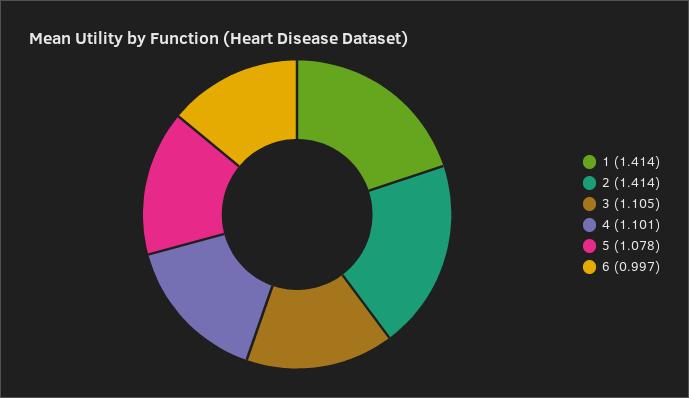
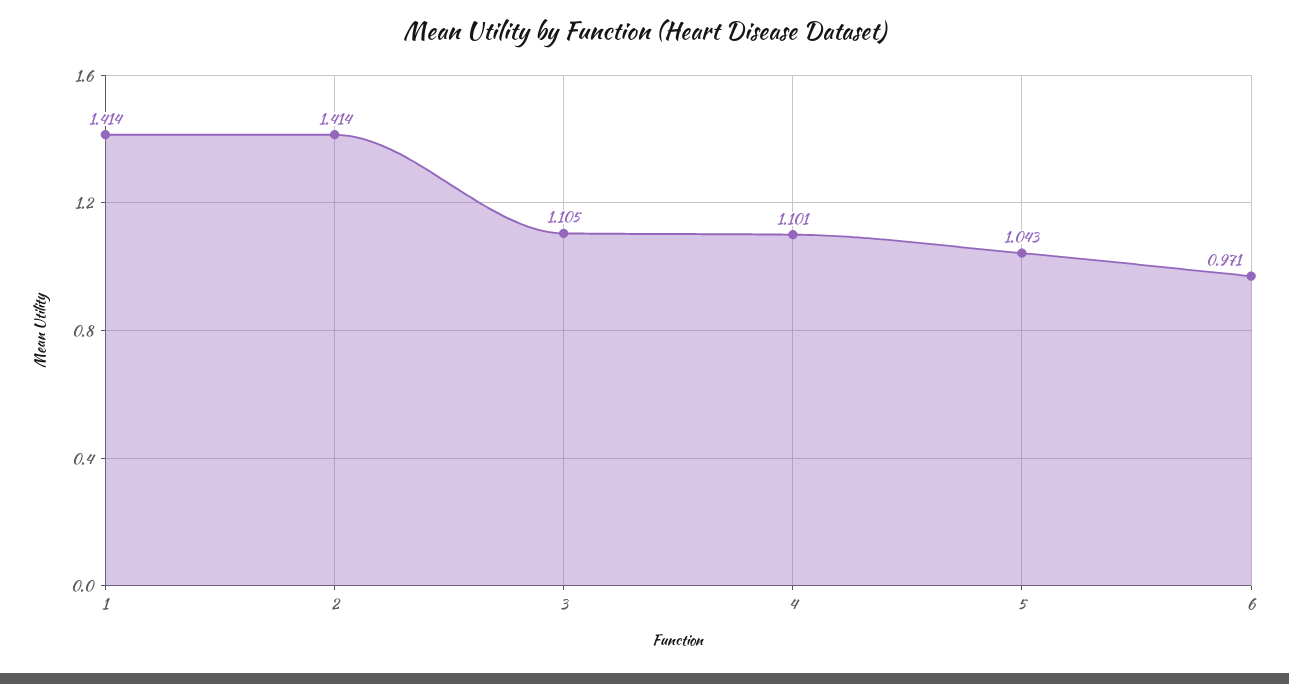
  {
    "1": 1.414,
    "2": 1.414,
    "3": 1.105,
    "4": 1.101,
-   "5": 1.078,
+   "5": 1.043,
-   "6": 0.997
+   "6": 0.971
  }

